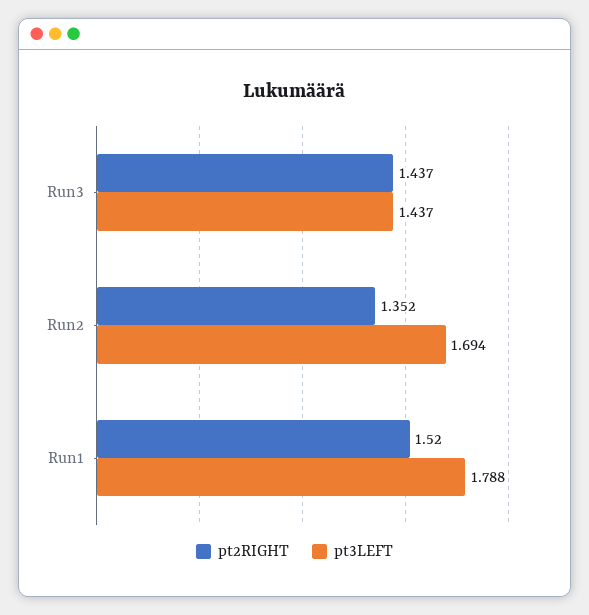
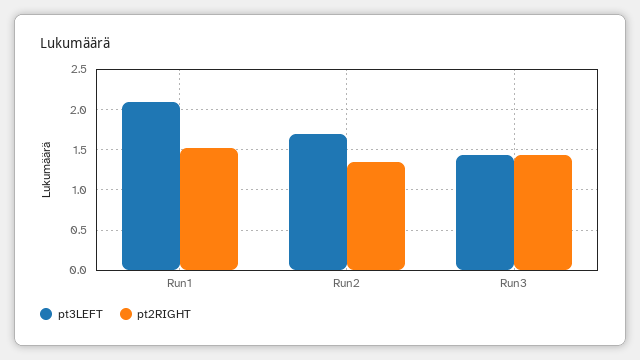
  {
    "pt2RIGHT": {
      "Run3": 1.437,
      "Run2": 1.352,
      "Run1": 1.52
    },
    "pt3LEFT": {
      "Run3": 1.437,
      "Run2": 1.694,
-     "Run1": 1.788
+     "Run1": 2.1
    }
  }

